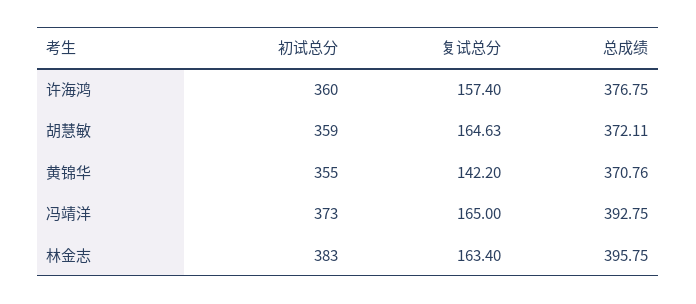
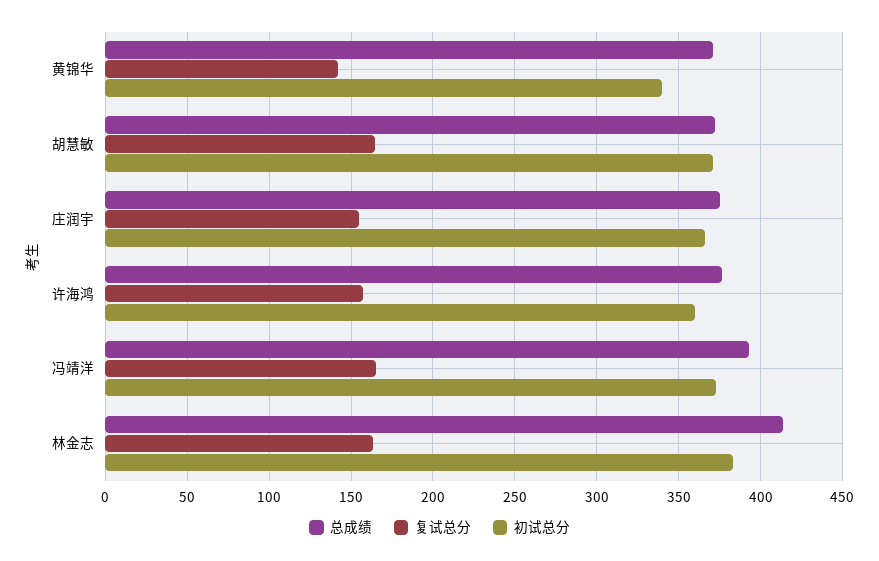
  {
    "初试总分": {
      "许海鸿": 360,
-     "胡慧敏": 359,
+     "胡慧敏": 370,
-     "黄锦华": 355,
+     "黄锦华": 340,
      "冯靖洋": 373,
-     "林金志": 383
+     "林金志": 383,
+     "庄润宇": 365
    },
    "复试总分": {
      "许海鸿": 157.4,
      "胡慧敏": 164.63,
      "黄锦华": 142.2,
      "冯靖洋": 165,
-     "林金志": 163.4
+     "林金志": 163.4,
+     "庄润宇": 155
    },
    "总成绩": {
      "许海鸿": 376.75,
      "胡慧敏": 372.11,
      "黄锦华": 370.76,
      "冯靖洋": 392.75,
-     "林金志": 395.75
+     "林金志": 415,
+     "庄润宇": 375
    }
  }

